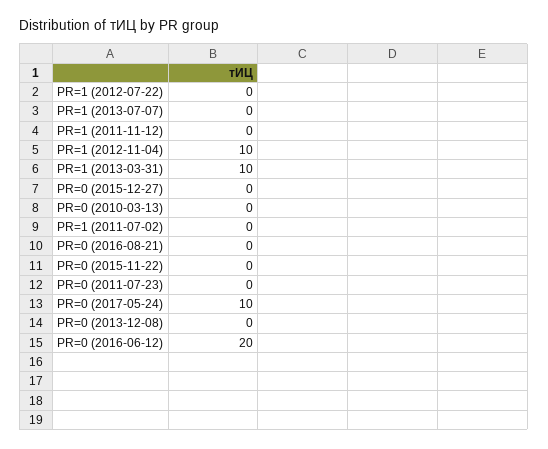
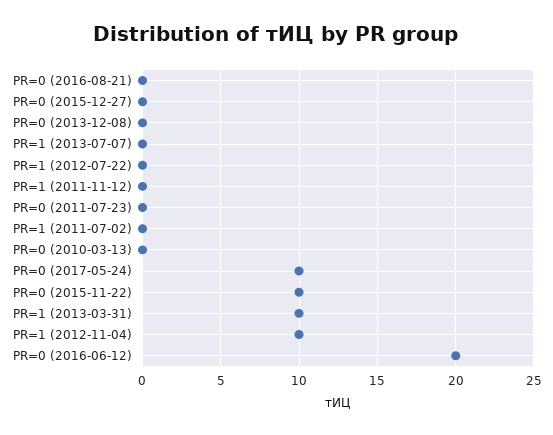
  {
    "PR=1 (2012-07-22)": 0,
    "PR=1 (2013-07-07)": 0,
    "PR=1 (2011-11-12)": 0,
    "PR=1 (2012-11-04)": 10,
    "PR=1 (2013-03-31)": 10,
    "PR=0 (2015-12-27)": 0,
    "PR=0 (2010-03-13)": 0,
    "PR=1 (2011-07-02)": 0,
    "PR=0 (2016-08-21)": 0,
-   "PR=0 (2015-11-22)": 0,
+   "PR=0 (2015-11-22)": 10,
    "PR=0 (2011-07-23)": 0,
    "PR=0 (2017-05-24)": 10,
    "PR=0 (2013-12-08)": 0,
    "PR=0 (2016-06-12)": 20
  }

